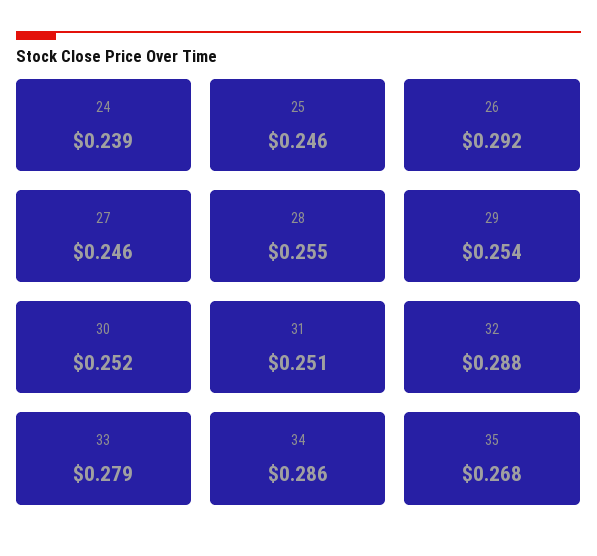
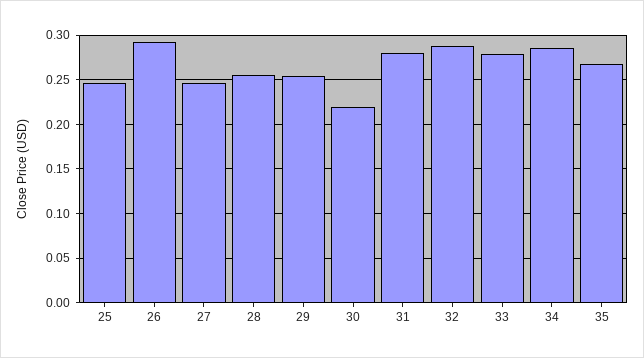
  {
-   "24": 0.239,
    "25": 0.246,
    "26": 0.292,
    "27": 0.246,
    "28": 0.255,
    "29": 0.254,
-   "30": 0.252,
+   "30": 0.22,
-   "31": 0.251,
+   "31": 0.28,
    "32": 0.288,
    "33": 0.279,
    "34": 0.286,
    "35": 0.268
  }

